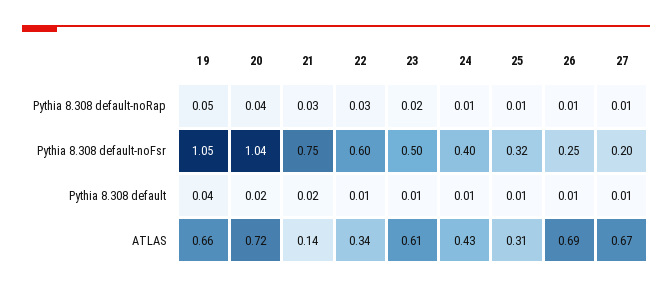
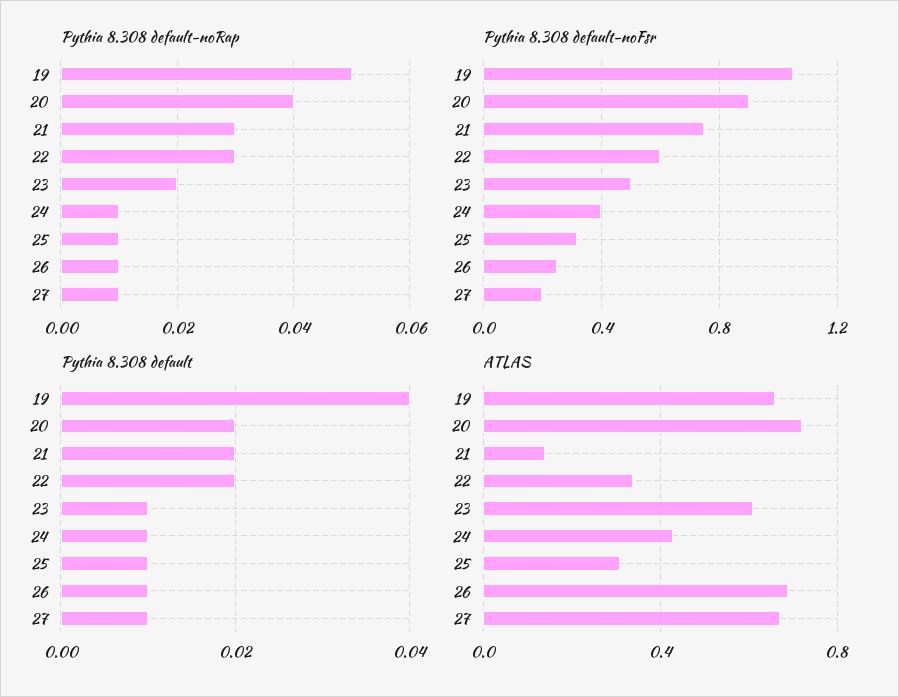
  {
    "Pythia 8.308 default-noRap": {
      "19": 0.05,
      "20": 0.04,
      "21": 0.03,
      "22": 0.03,
      "23": 0.02,
      "24": 0.01,
      "25": 0.01,
      "26": 0.01,
      "27": 0.01
    },
    "Pythia 8.308 default-noFsr": {
      "19": 1.05,
-     "20": 1.04,
+     "20": 0.9,
      "21": 0.75,
      "22": 0.6,
      "23": 0.5,
      "24": 0.4,
      "25": 0.32,
      "26": 0.25,
      "27": 0.2
    },
    "Pythia 8.308 default": {
      "19": 0.04,
      "20": 0.02,
      "21": 0.02,
-     "22": 0.01,
+     "22": 0.02,
      "23": 0.01,
      "24": 0.01,
      "25": 0.01,
      "26": 0.01,
      "27": 0.01
    },
    "ATLAS": {
      "19": 0.66,
      "20": 0.72,
      "21": 0.14,
      "22": 0.34,
      "23": 0.61,
      "24": 0.43,
      "25": 0.31,
      "26": 0.69,
      "27": 0.67
    }
  }

